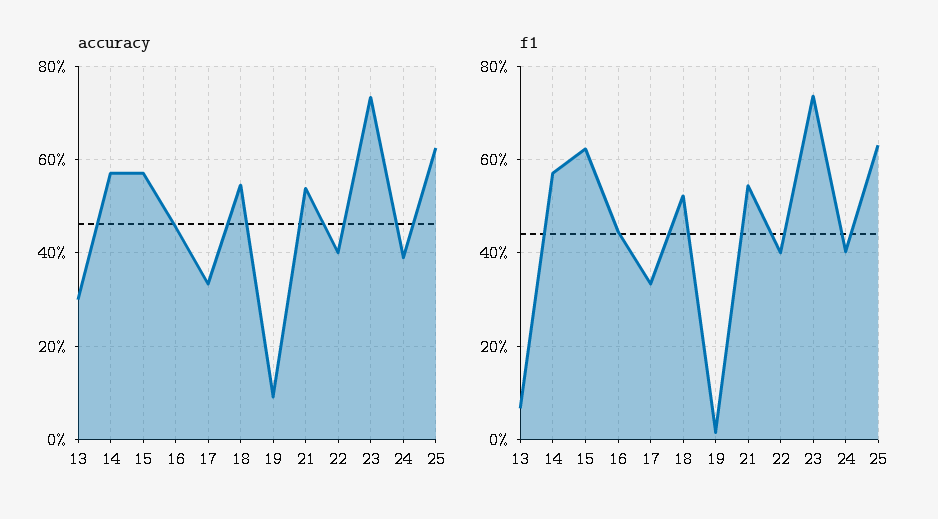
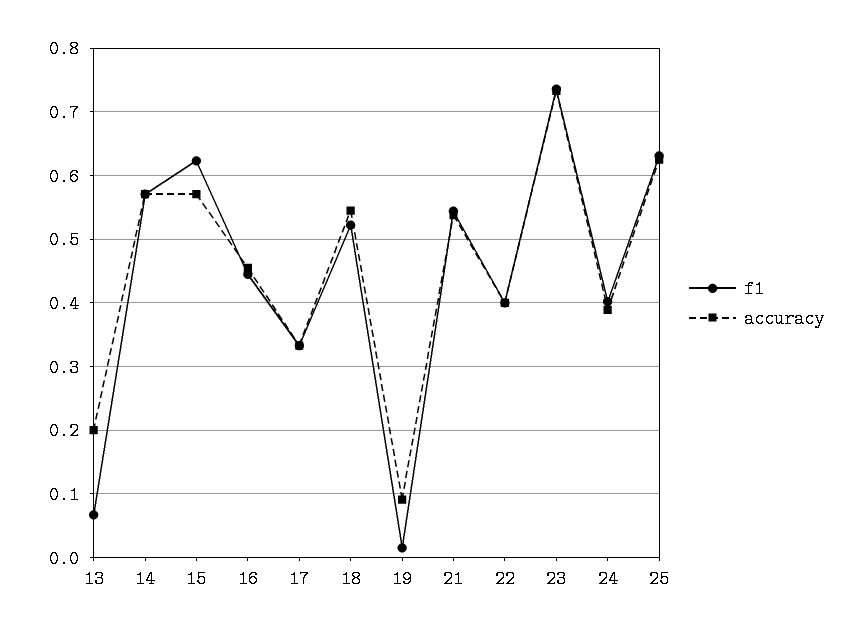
  {
    "accuracy": {
-     "13": 0.3,
+     "13": 0.2,
      "14": 0.57,
      "15": 0.57,
      "16": 0.46,
      "17": 0.33,
      "18": 0.55,
      "19": 0.09,
      "21": 0.54,
      "22": 0.4,
      "23": 0.73,
      "24": 0.39,
      "25": 0.63
    },
    "f1": {
      "13": 0.07,
      "14": 0.57,
      "15": 0.62,
      "16": 0.45,
      "17": 0.33,
      "18": 0.52,
      "19": 0.02,
      "21": 0.54,
      "22": 0.4,
      "23": 0.74,
      "24": 0.4,
      "25": 0.63
    }
  }

